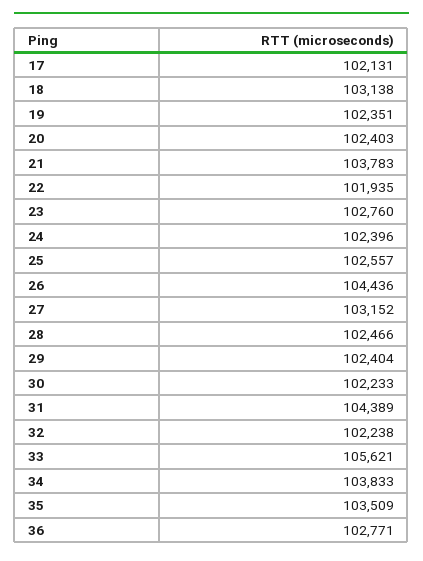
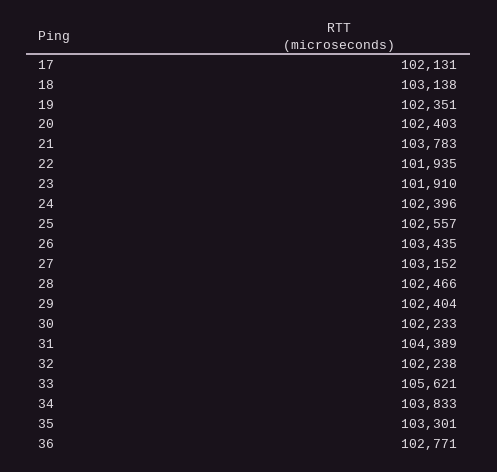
  {
    "17": 102131,
    "18": 103138,
    "19": 102351,
    "20": 102403,
    "21": 103783,
    "22": 101935,
-   "23": 102760,
+   "23": 101910,
    "24": 102396,
    "25": 102557,
-   "26": 104436,
+   "26": 103435,
    "27": 103152,
    "28": 102466,
    "29": 102404,
    "30": 102233,
    "31": 104389,
    "32": 102238,
    "33": 105621,
    "34": 103833,
-   "35": 103509,
+   "35": 103301,
    "36": 102771
  }

